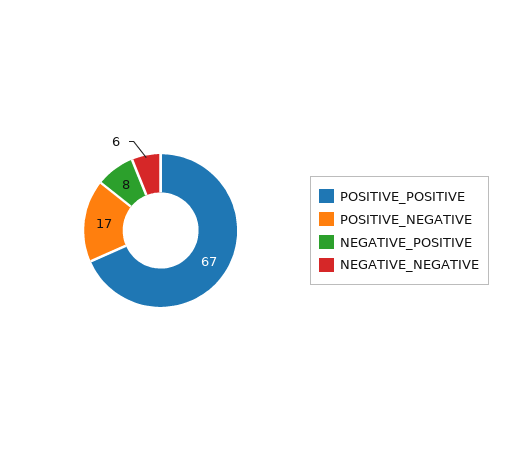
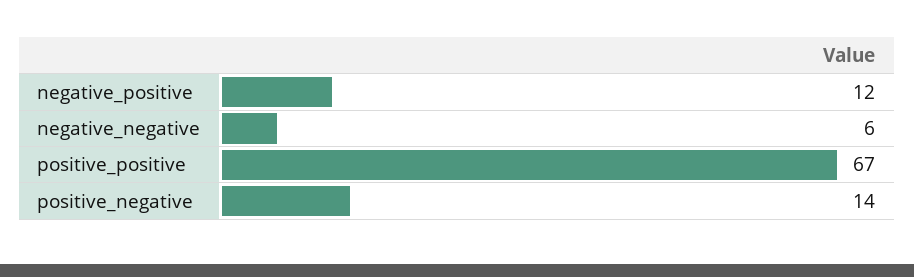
  {
    "POSITIVE_POSITIVE": 67,
-   "POSITIVE_NEGATIVE": 17,
+   "POSITIVE_NEGATIVE": 14,
-   "NEGATIVE_POSITIVE": 8,
+   "NEGATIVE_POSITIVE": 12,
    "NEGATIVE_NEGATIVE": 6
  }

